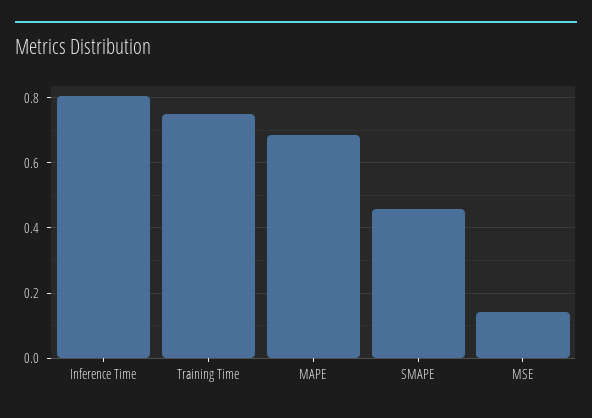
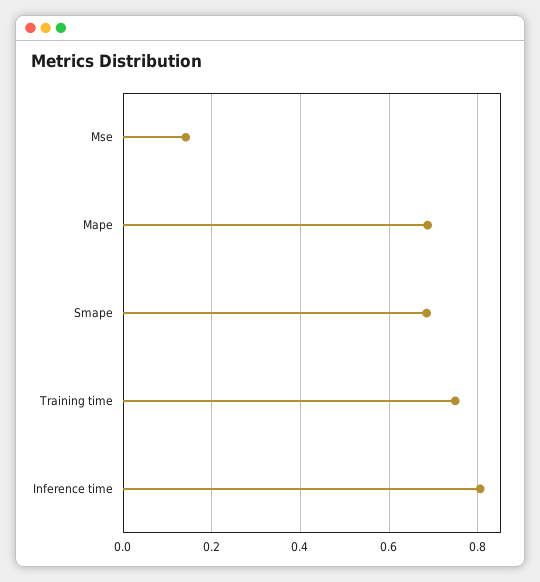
  {
    "Inference Time": 0.8,
    "Training Time": 0.74,
    "MAPE": 0.68,
-   "SMAPE": 0.46,
+   "SMAPE": 0.68,
    "MSE": 0.14
  }

